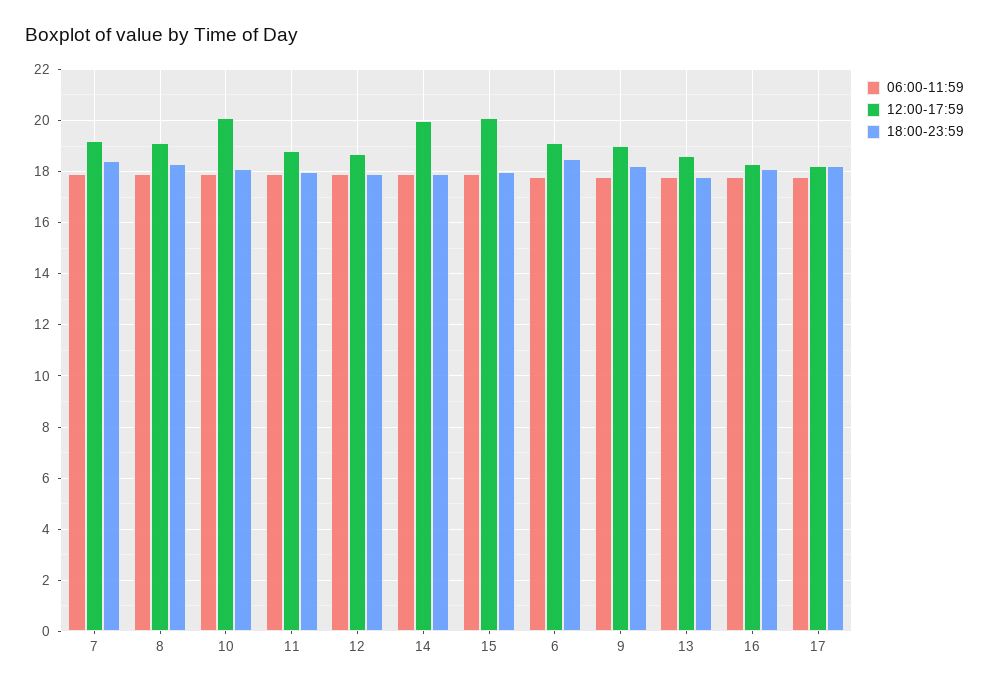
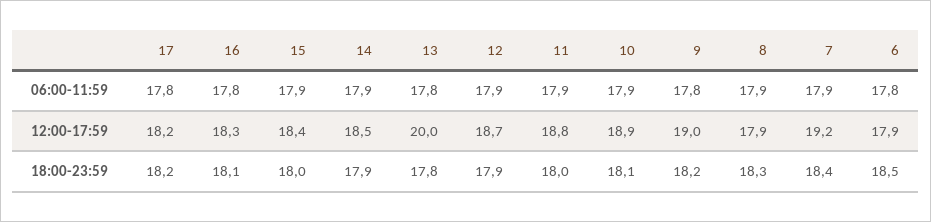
  {
    "06:00-11:59": {
      "7": 17.9,
      "8": 17.9,
      "10": 17.9,
      "11": 17.9,
      "12": 17.9,
      "14": 17.9,
      "15": 17.9,
      "6": 17.8,
      "9": 17.8,
      "13": 17.8,
      "16": 17.8,
      "17": 17.8
    },
    "12:00-17:59": {
      "7": 19.2,
-     "8": 19,
+     "8": 17.9,
-     "10": 20,
+     "10": 18.9,
      "11": 18.8,
      "12": 18.7,
-     "14": 20,
+     "14": 18.5,
-     "15": 20,
+     "15": 18.4,
-     "6": 19,
+     "6": 17.9,
      "9": 19,
-     "13": 18.5,
+     "13": 20,
      "16": 18.3,
      "17": 18.2
    },
    "18:00-23:59": {
      "7": 18.4,
      "8": 18.3,
      "10": 18.1,
      "11": 18,
      "12": 17.9,
      "14": 17.9,
      "15": 18,
      "6": 18.5,
      "9": 18.2,
      "13": 17.8,
      "16": 18.1,
      "17": 18.2
    }
  }

